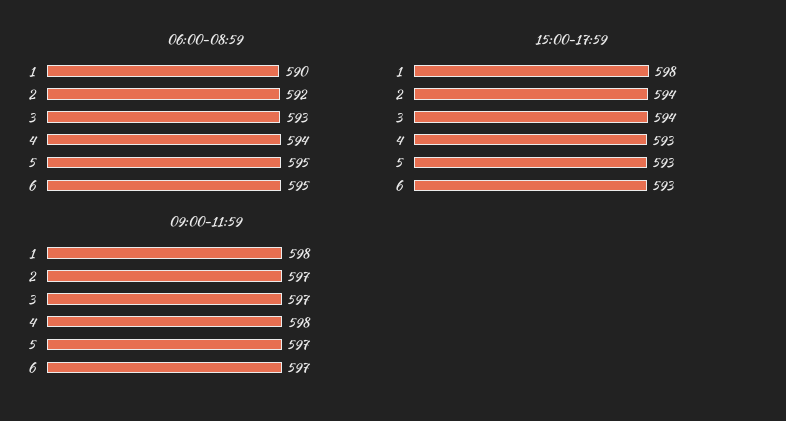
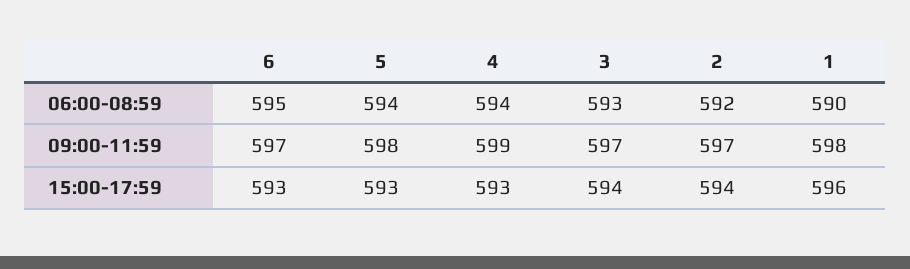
  {
    "06:00-08:59": {
      "1": 590,
      "2": 592,
      "3": 593,
      "4": 594,
-     "5": 595,
+     "5": 594,
      "6": 595
    },
    "15:00-17:59": {
-     "1": 598,
+     "1": 596,
      "2": 594,
      "3": 594,
      "4": 593,
      "5": 593,
      "6": 593
    },
    "09:00-11:59": {
      "1": 598,
      "2": 597,
      "3": 597,
-     "4": 598,
+     "4": 599,
-     "5": 597,
+     "5": 598,
      "6": 597
    }
  }

